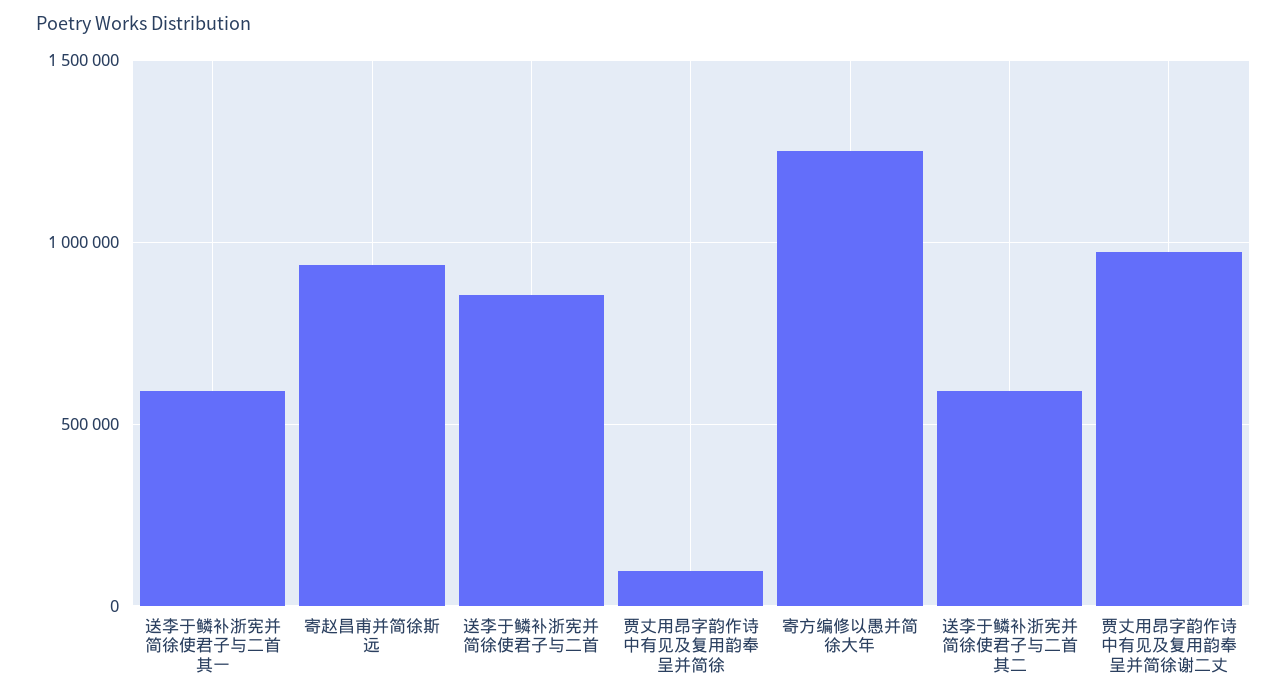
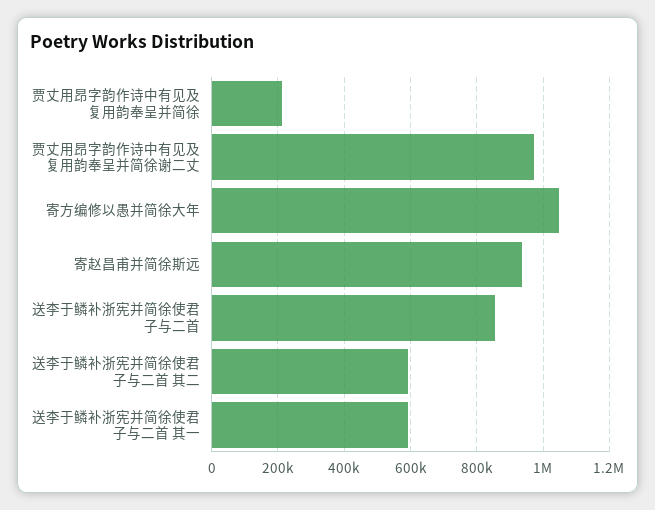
  {
    "送李于鳞补浙宪并简徐使君子与二首 其一": 600000,
    "寄赵昌甫并简徐斯远": 940000,
    "送李于鳞补浙宪并简徐使君子与二首": 860000,
-   "贾丈用昂字韵作诗中有见及复用韵奉呈并简徐": 100000,
+   "贾丈用昂字韵作诗中有见及复用韵奉呈并简徐": 220000,
-   "寄方编修以愚并简徐大年": 1250000,
+   "寄方编修以愚并简徐大年": 1040000,
    "送李于鳞补浙宪并简徐使君子与二首 其二": 600000,
    "贾丈用昂字韵作诗中有见及复用韵奉呈并简徐谢二丈": 980000
  }

